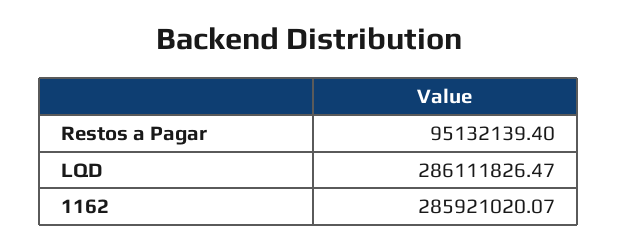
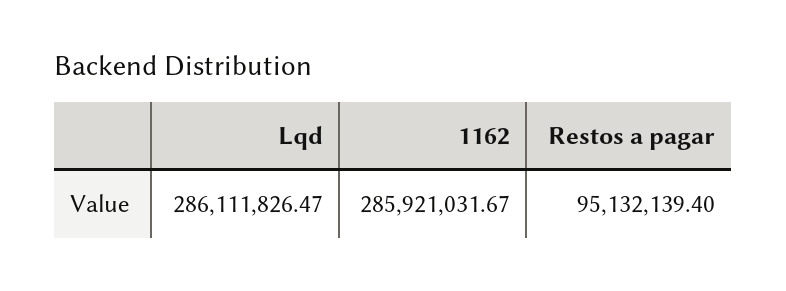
  {
    "Restos a Pagar": 95132139.4,
    "LQD": 286111826.47,
-   "1162": 285921020.07
+   "1162": 285921031.67
  }

